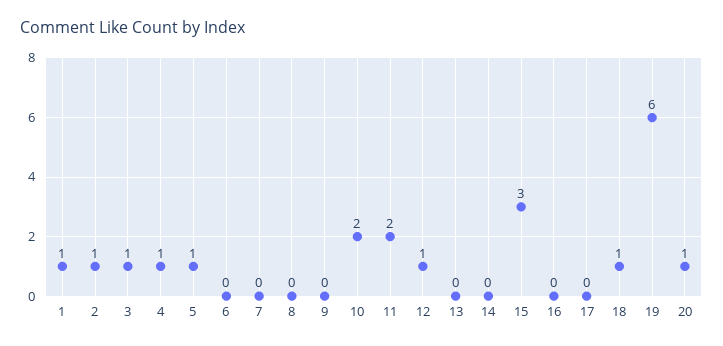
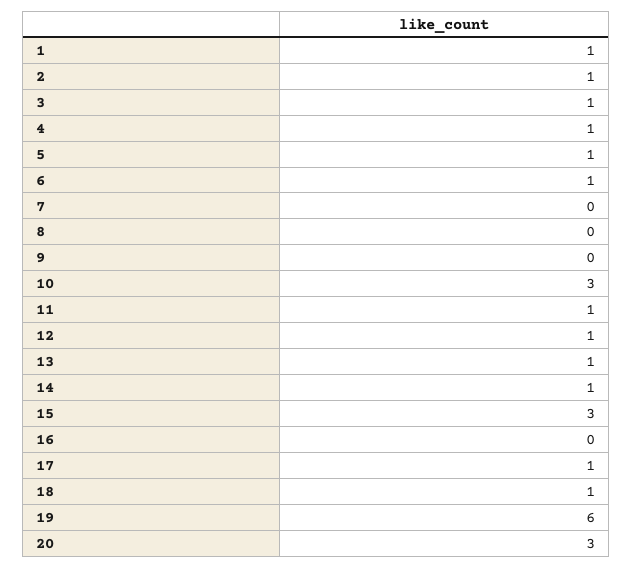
  {
    "1": 1,
    "2": 1,
    "3": 1,
    "4": 1,
    "5": 1,
-   "6": 0,
+   "6": 1,
    "7": 0,
    "8": 0,
    "9": 0,
-   "10": 2,
+   "10": 3,
-   "11": 2,
+   "11": 1,
    "12": 1,
-   "13": 0,
+   "13": 1,
-   "14": 0,
+   "14": 1,
    "15": 3,
    "16": 0,
-   "17": 0,
+   "17": 1,
    "18": 1,
    "19": 6,
-   "20": 1
+   "20": 3
  }

